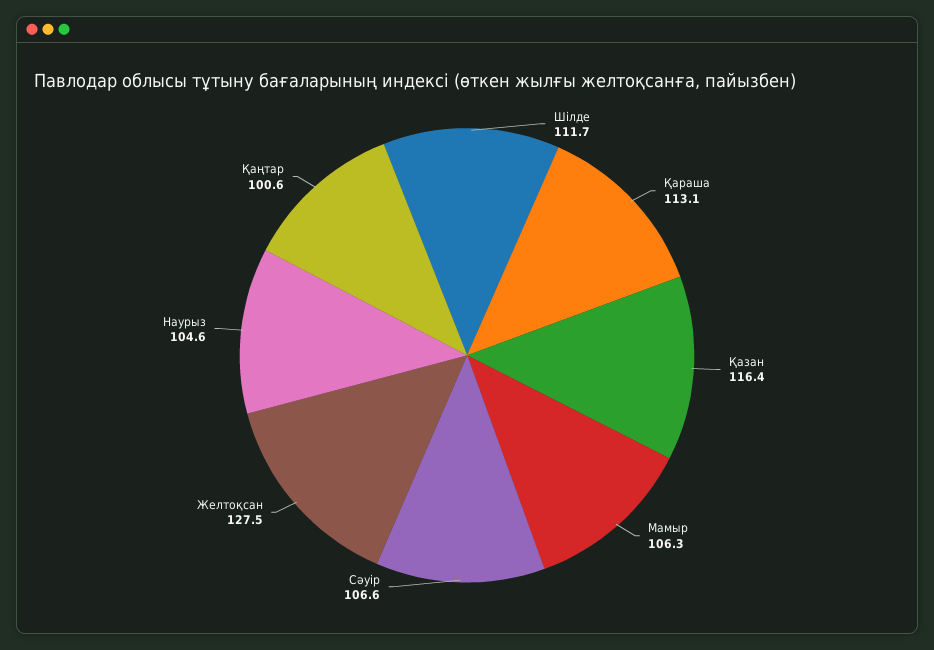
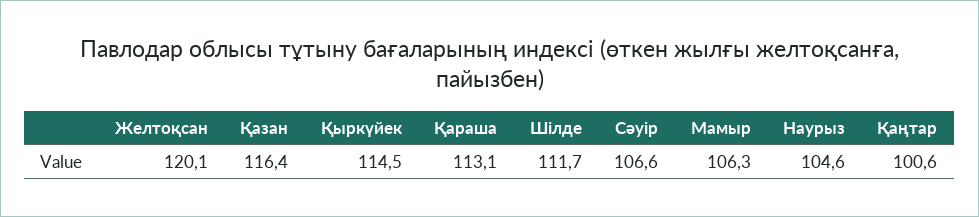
  {
    "Шілде": 111.7,
    "Қараша": 113.1,
    "Қазан": 116.4,
    "Мамыр": 106.3,
    "Сәуір": 106.6,
-   "Желтоқсан": 127.5,
+   "Желтоқсан": 120.1,
    "Наурыз": 104.6,
-   "Қаңтар": 100.6
+   "Қаңтар": 100.6,
+   "Қыркүйек": 114.5
  }

